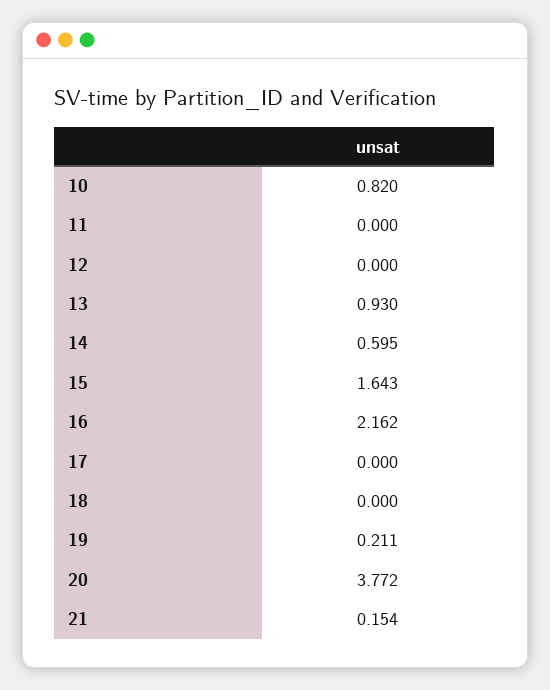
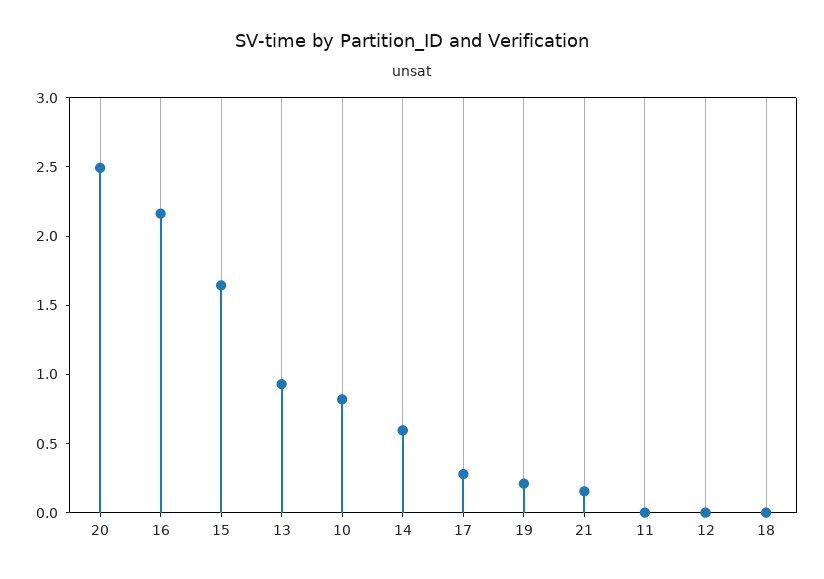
  {
    "10": 0.82,
    "11": 0,
    "12": 0,
    "13": 0.93,
    "14": 0.595,
    "15": 1.643,
    "16": 2.162,
-   "17": 0,
+   "17": 0.3,
    "18": 0,
    "19": 0.211,
-   "20": 3.772,
+   "20": 2.5,
    "21": 0.154
  }

